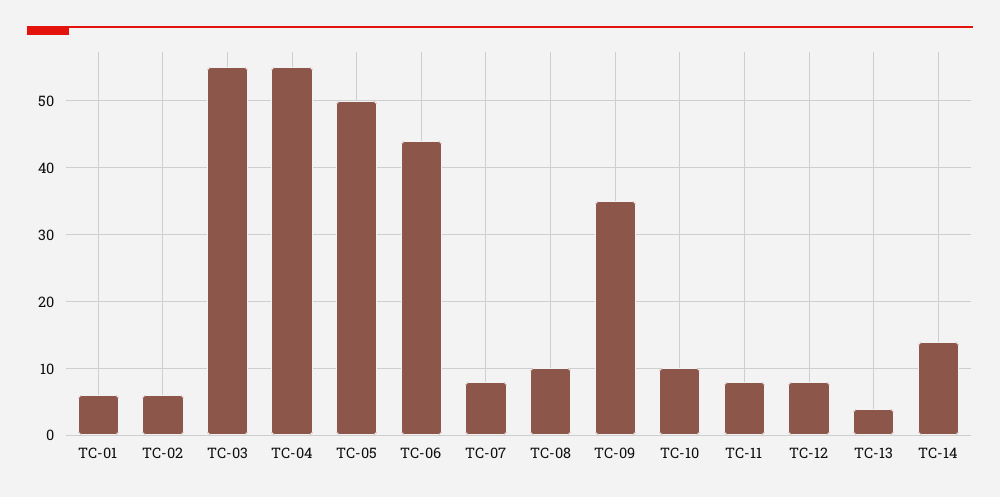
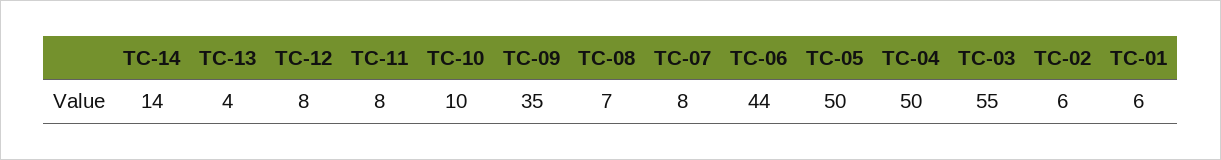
  {
    "TC-01": 6,
    "TC-02": 6,
    "TC-03": 55,
-   "TC-04": 55,
+   "TC-04": 50,
    "TC-05": 50,
    "TC-06": 44,
    "TC-07": 8,
-   "TC-08": 10,
+   "TC-08": 7,
    "TC-09": 35,
    "TC-10": 10,
    "TC-11": 8,
    "TC-12": 8,
    "TC-13": 4,
    "TC-14": 14
  }

